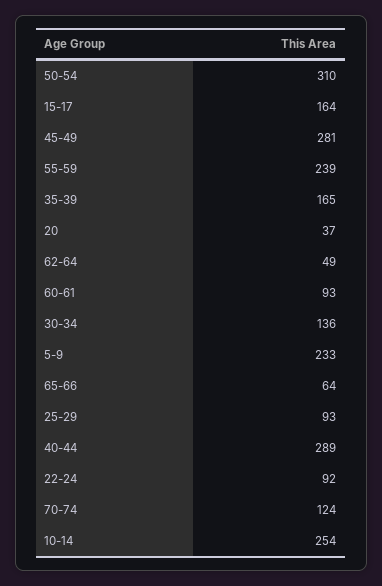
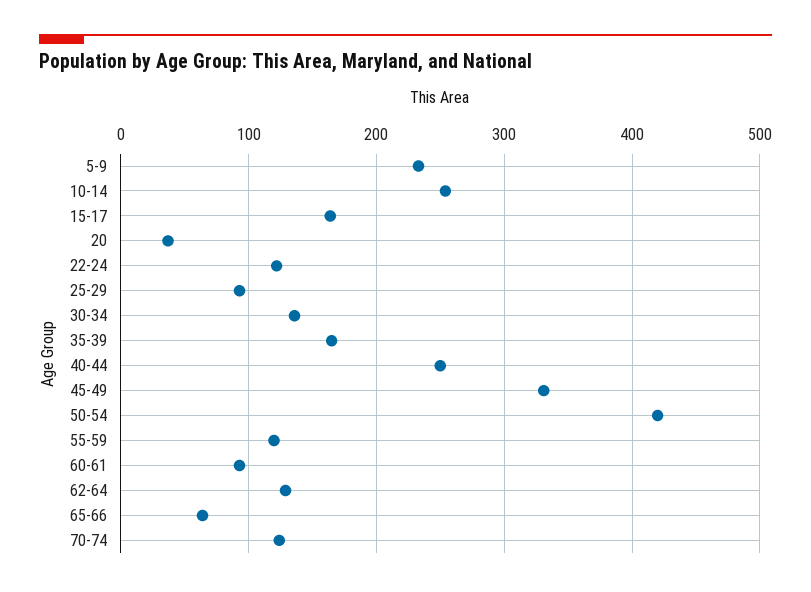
  {
-   "50-54": 310,
+   "50-54": 420,
    "15-17": 164,
-   "45-49": 281,
+   "45-49": 330,
-   "55-59": 239,
+   "55-59": 120,
    "35-39": 165,
    "20": 37,
-   "62-64": 49,
+   "62-64": 130,
    "60-61": 93,
    "30-34": 136,
    "5-9": 233,
    "65-66": 64,
    "25-29": 93,
-   "40-44": 289,
+   "40-44": 250,
-   "22-24": 92,
+   "22-24": 120,
    "70-74": 124,
    "10-14": 254
  }

